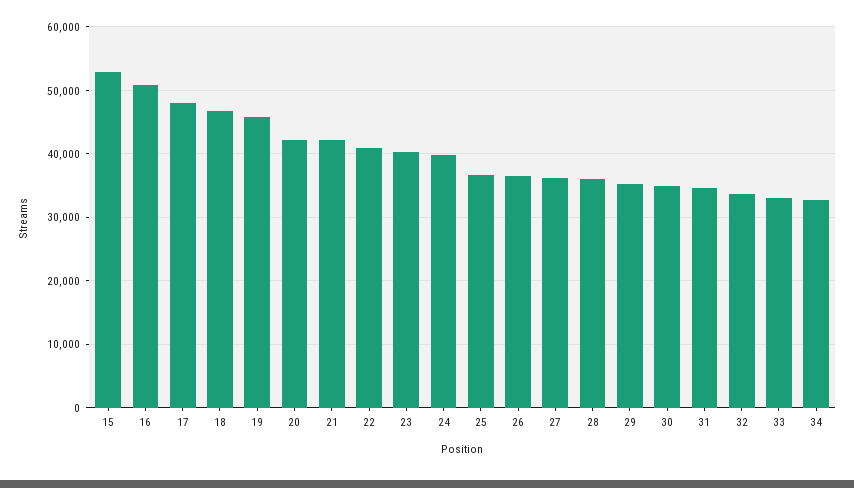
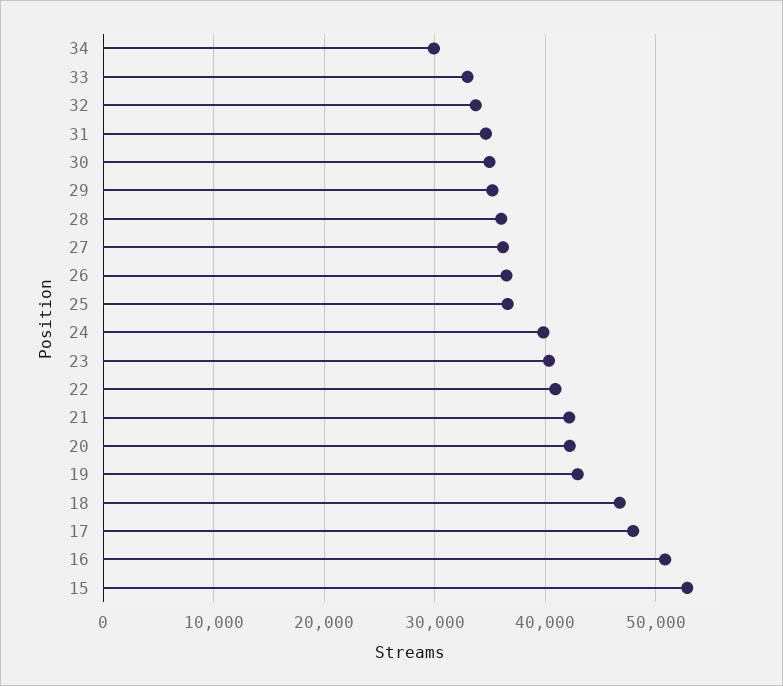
  {
    "15": 53000,
    "16": 51000,
    "17": 48000,
    "18": 47000,
-   "19": 46000,
+   "19": 43000,
    "20": 42000,
    "21": 42000,
    "22": 41000,
    "23": 40000,
    "24": 40000,
    "25": 37000,
    "26": 37000,
    "27": 36000,
    "28": 36000,
    "29": 35000,
    "30": 35000,
    "31": 35000,
    "32": 34000,
    "33": 33000,
-   "34": 33000
+   "34": 30000
  }

